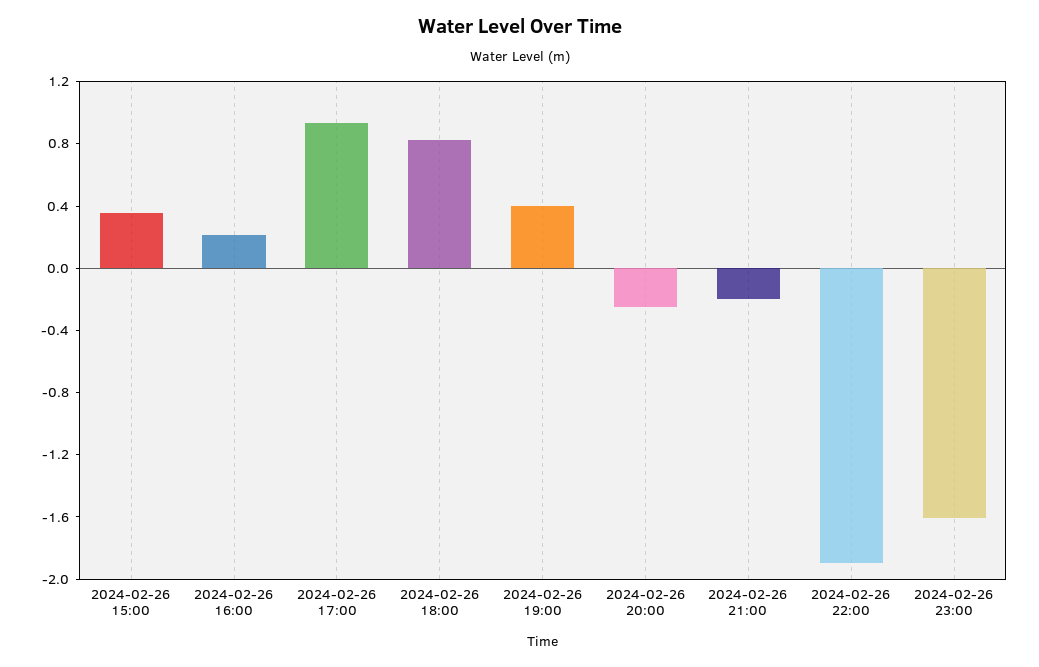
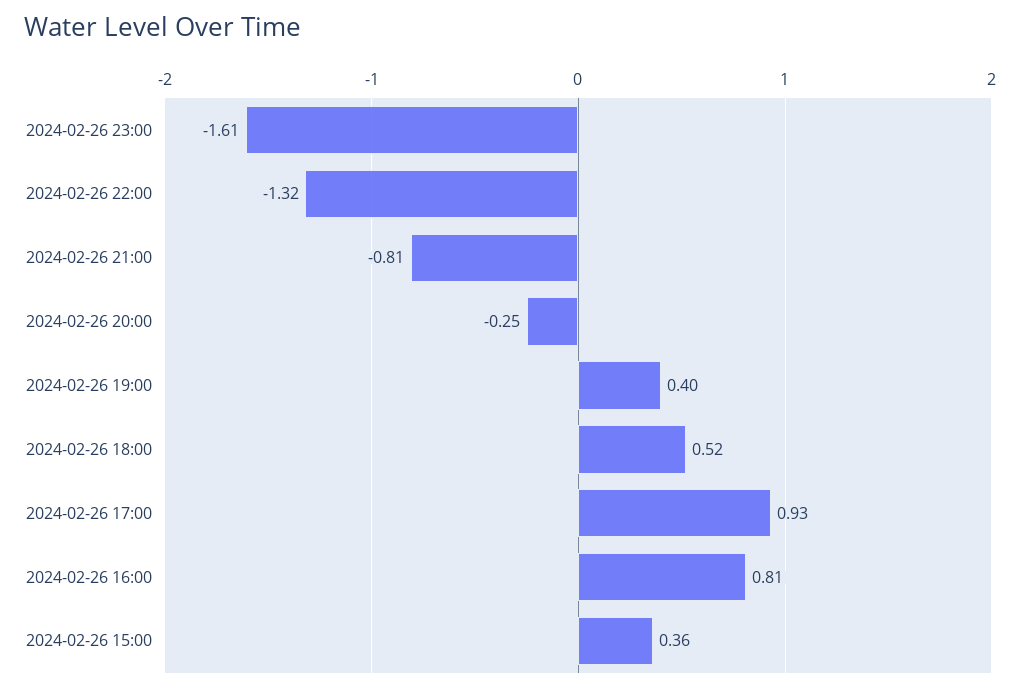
  {
    "2024-02-26 15:00": 0.36,
-   "2024-02-26 16:00": 0.2,
+   "2024-02-26 16:00": 0.81,
    "2024-02-26 17:00": 0.93,
-   "2024-02-26 18:00": 0.8,
+   "2024-02-26 18:00": 0.52,
    "2024-02-26 19:00": 0.4,
    "2024-02-26 20:00": -0.25,
-   "2024-02-26 21:00": -0.2,
+   "2024-02-26 21:00": -0.81,
-   "2024-02-26 22:00": -1.9,
+   "2024-02-26 22:00": -1.32,
    "2024-02-26 23:00": -1.61
  }

